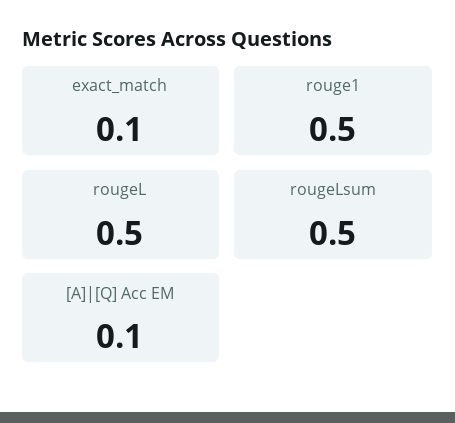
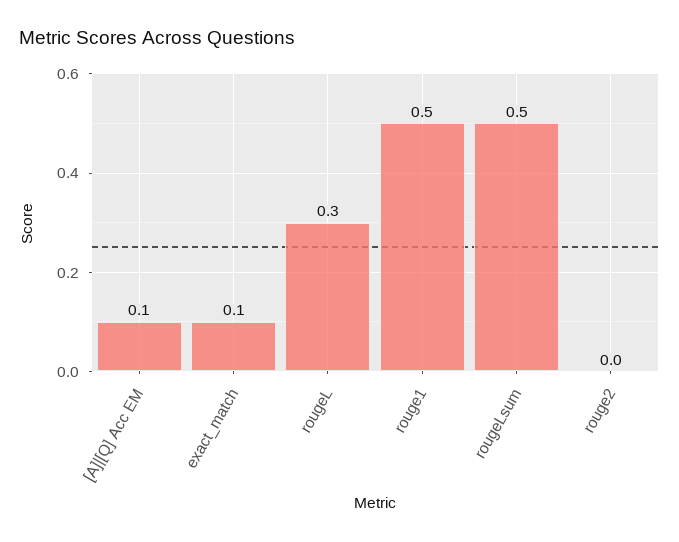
  {
    "exact_match": 0.1,
    "rouge1": 0.5,
-   "rougeL": 0.5,
+   "rougeL": 0.3,
    "rougeLsum": 0.5,
-   "[A]|[Q] Acc EM": 0.1
+   "[A]|[Q] Acc EM": 0.1,
+   "rouge2": 0
  }

